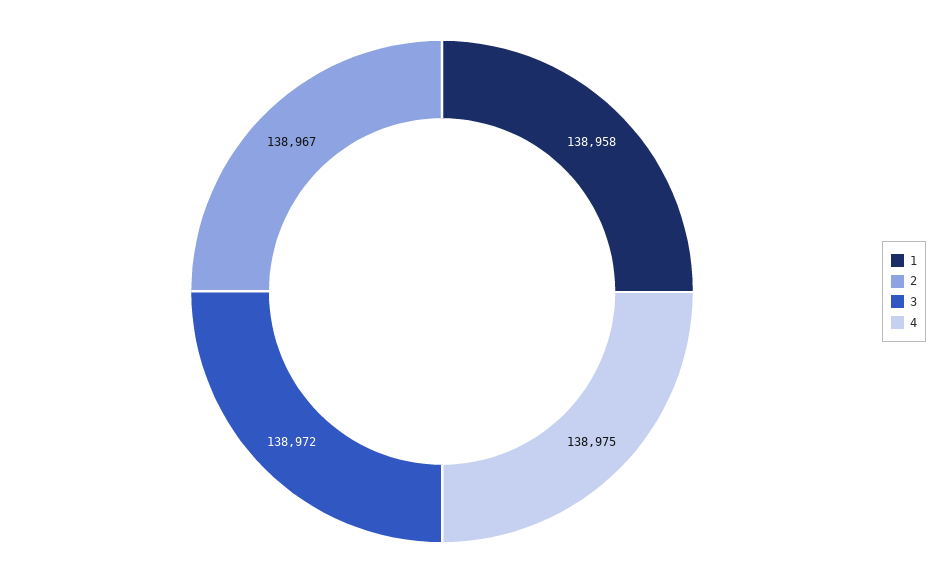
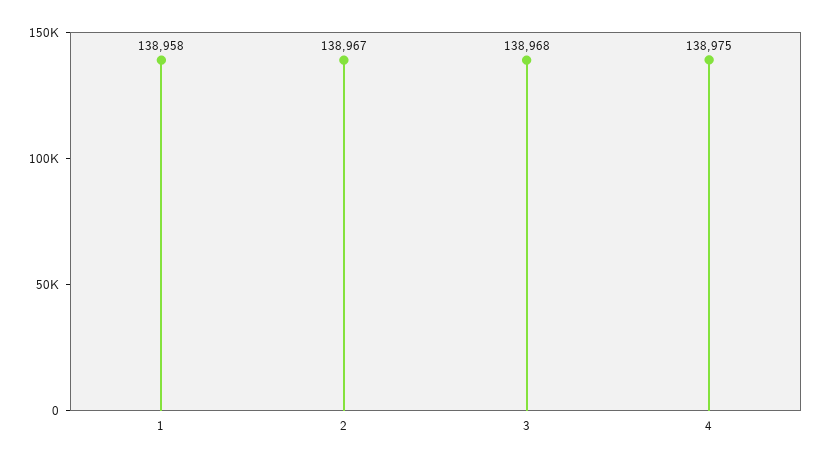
  {
    "1": 138958,
    "2": 138967,
-   "3": 138972,
+   "3": 138968,
    "4": 138975
  }

